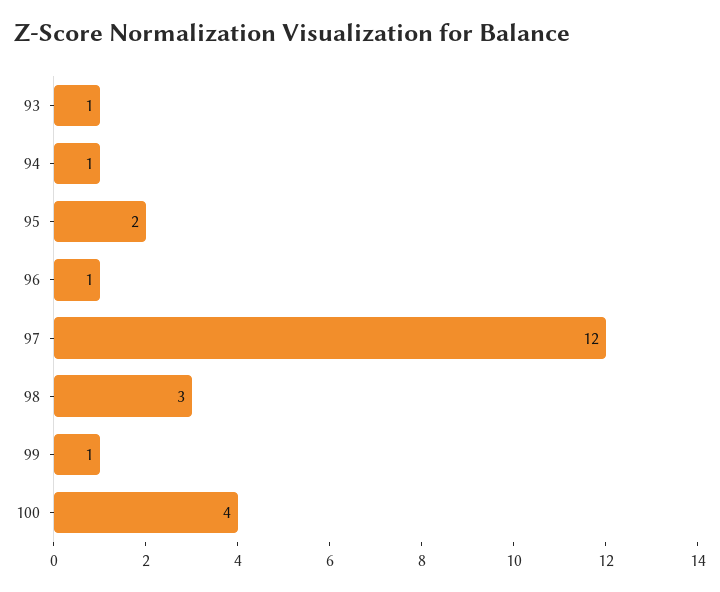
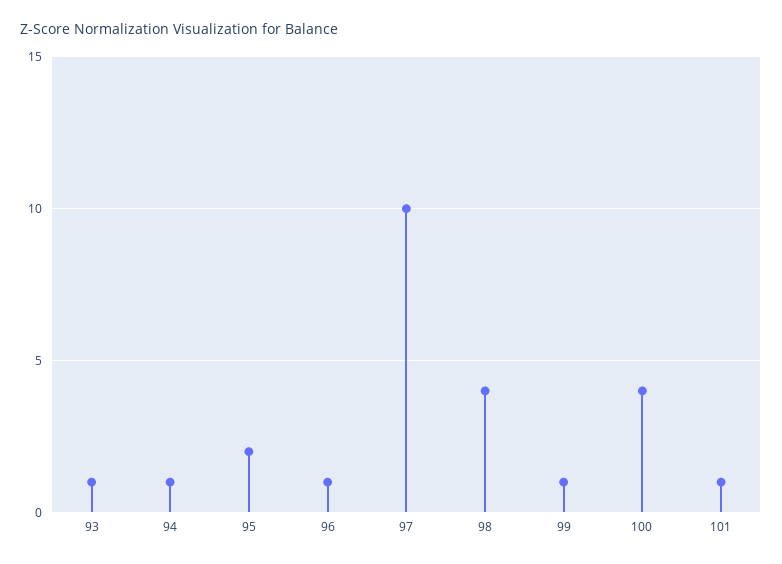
  {
    "93": 1,
    "94": 1,
    "95": 2,
    "96": 1,
-   "97": 12,
+   "97": 10,
-   "98": 3,
+   "98": 4,
    "99": 1,
-   "100": 4
+   "100": 4,
+   "101": 1
  }

